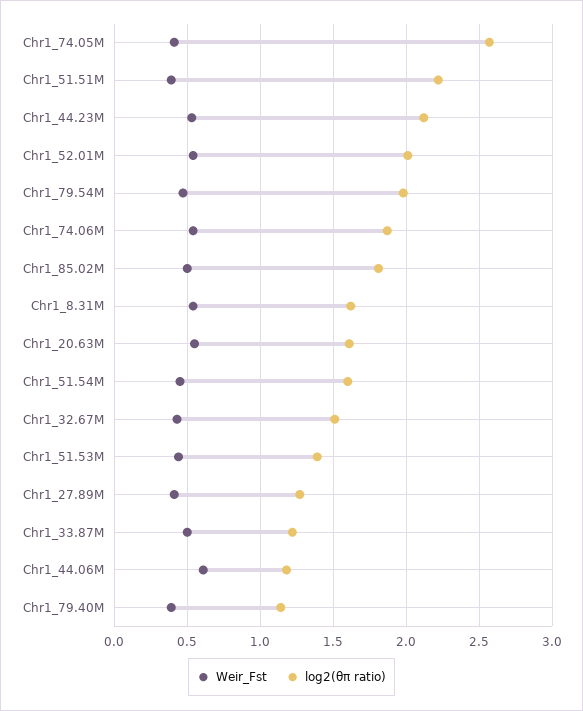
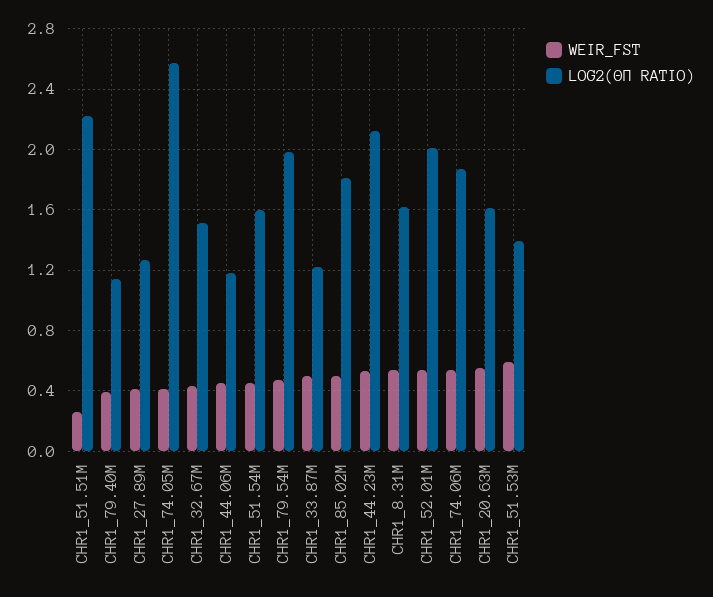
  {
    "Weir_Fst": {
      "Chr1_74.05M": 0.4,
-     "Chr1_51.51M": 0.4,
+     "Chr1_51.51M": 0.25,
      "Chr1_44.23M": 0.55,
      "Chr1_52.01M": 0.55,
      "Chr1_79.54M": 0.45,
      "Chr1_74.06M": 0.55,
      "Chr1_85.02M": 0.5,
      "Chr1_8.31M": 0.55,
      "Chr1_20.63M": 0.55,
      "Chr1_51.54M": 0.45,
      "Chr1_32.67M": 0.45,
-     "Chr1_51.53M": 0.45,
+     "Chr1_51.53M": 0.6,
      "Chr1_27.89M": 0.4,
      "Chr1_33.87M": 0.5,
-     "Chr1_44.06M": 0.6,
+     "Chr1_44.06M": 0.45,
      "Chr1_79.40M": 0.4
    },
    "log2(θπ ratio)": {
      "Chr1_74.05M": 2.55,
      "Chr1_51.51M": 2.2,
      "Chr1_44.23M": 2.1,
      "Chr1_52.01M": 2,
      "Chr1_79.54M": 2,
      "Chr1_74.06M": 1.85,
      "Chr1_85.02M": 1.8,
      "Chr1_8.31M": 1.6,
      "Chr1_20.63M": 1.6,
      "Chr1_51.54M": 1.6,
      "Chr1_32.67M": 1.5,
      "Chr1_51.53M": 1.4,
      "Chr1_27.89M": 1.25,
      "Chr1_33.87M": 1.2,
      "Chr1_44.06M": 1.2,
      "Chr1_79.40M": 1.15
    }
  }

